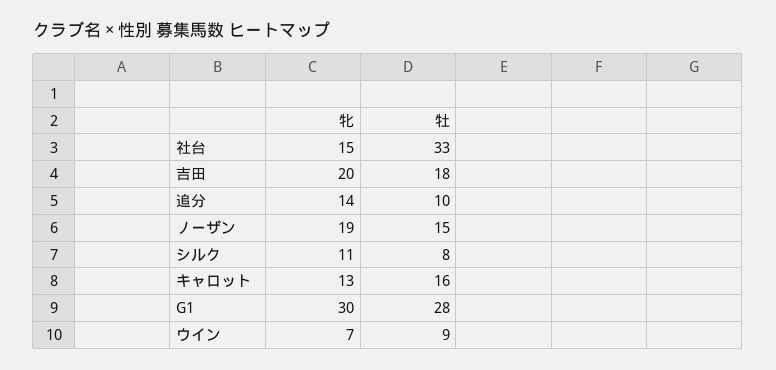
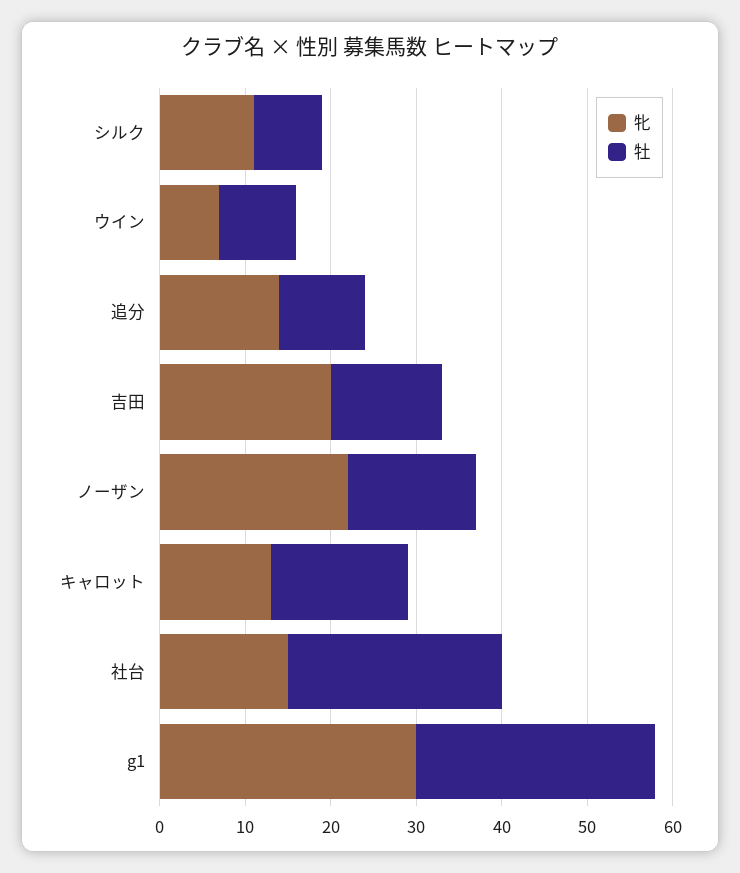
  {
    "牝": {
      "社台": 15,
      "吉田": 20,
      "追分": 14,
-     "ノーザン": 19,
+     "ノーザン": 22,
      "シルク": 11,
      "キャロット": 13,
      "G1": 30,
      "ウイン": 7
    },
    "牡": {
-     "社台": 33,
+     "社台": 25,
-     "吉田": 18,
+     "吉田": 13,
      "追分": 10,
      "ノーザン": 15,
      "シルク": 8,
      "キャロット": 16,
      "G1": 28,
      "ウイン": 9
    }
  }

